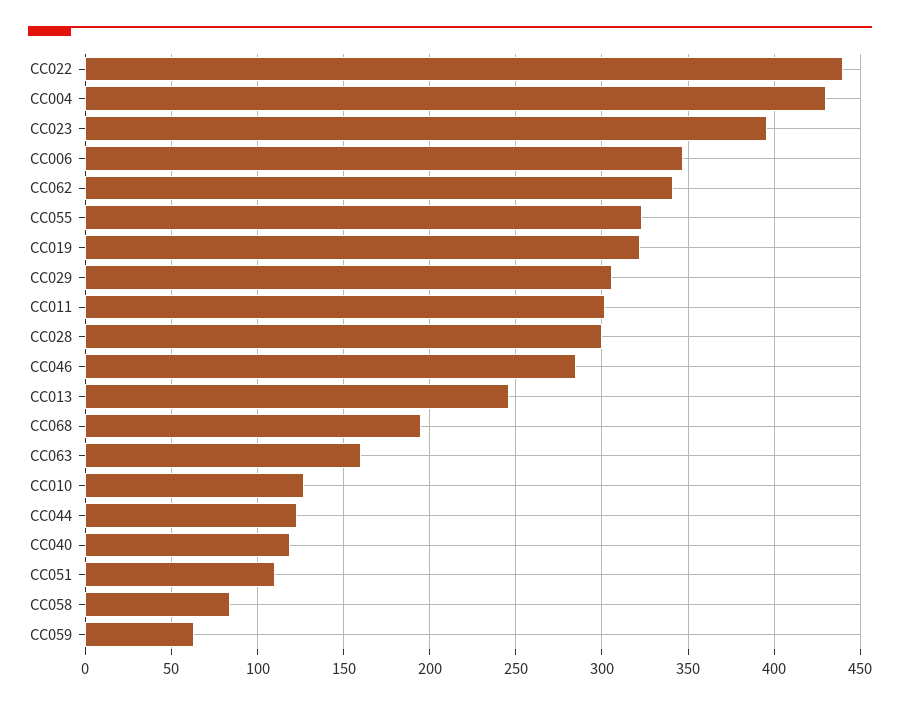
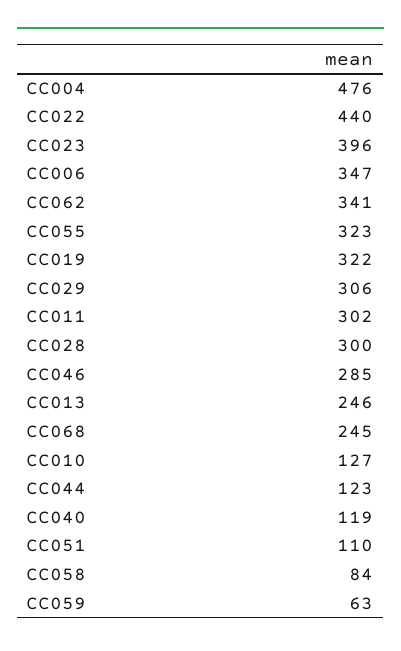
  {
    "CC022": 440,
-   "CC004": 430,
+   "CC004": 476,
    "CC023": 396,
    "CC006": 347,
    "CC062": 341,
    "CC055": 323,
    "CC019": 322,
    "CC029": 306,
    "CC011": 302,
    "CC028": 300,
    "CC046": 285,
    "CC013": 246,
-   "CC068": 195,
+   "CC068": 245,
-   "CC063": 160,
    "CC010": 127,
    "CC044": 123,
    "CC040": 119,
    "CC051": 110,
    "CC058": 84,
    "CC059": 63
  }

